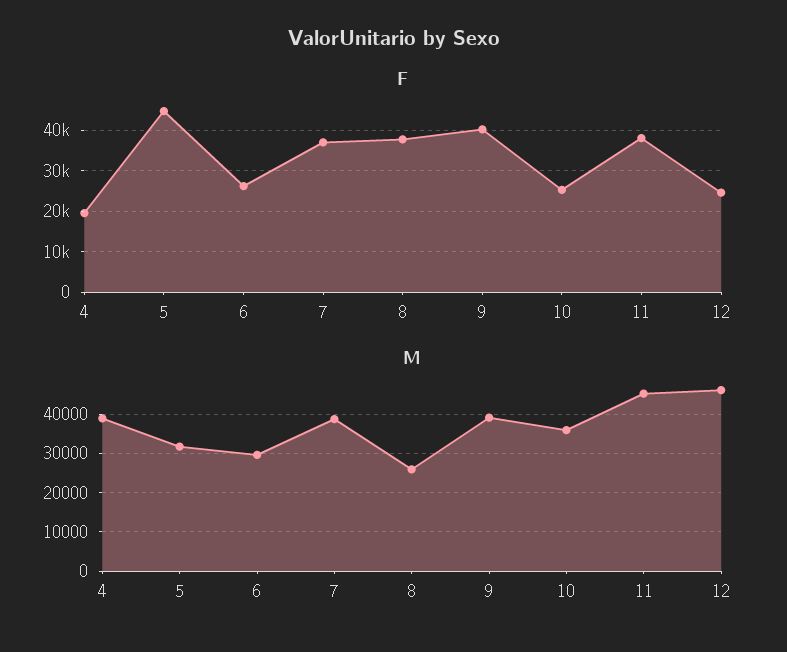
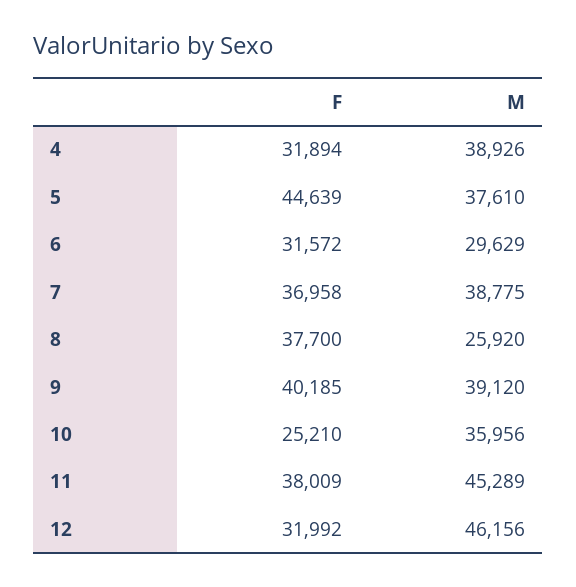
  {
    "F": {
-     "4": 20000,
+     "4": 31894,
      "5": 44639,
-     "6": 26000,
+     "6": 31572,
      "7": 36958,
      "8": 37700,
      "9": 40185,
      "10": 25210,
      "11": 38009,
-     "12": 24000
+     "12": 31992
    },
    "M": {
      "4": 38926,
-     "5": 32000,
+     "5": 37610,
      "6": 29629,
      "7": 38775,
      "8": 25920,
      "9": 39120,
      "10": 35956,
      "11": 45289,
      "12": 46156
    }
  }

